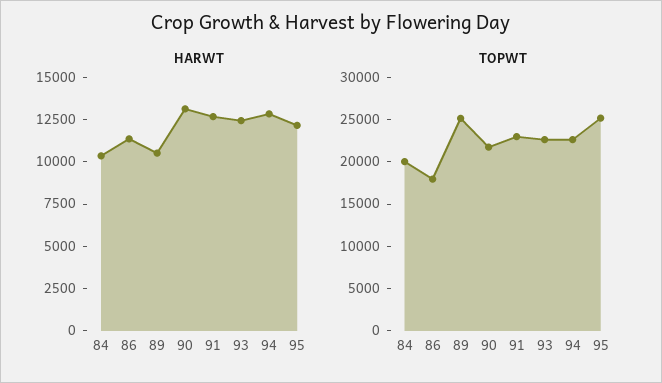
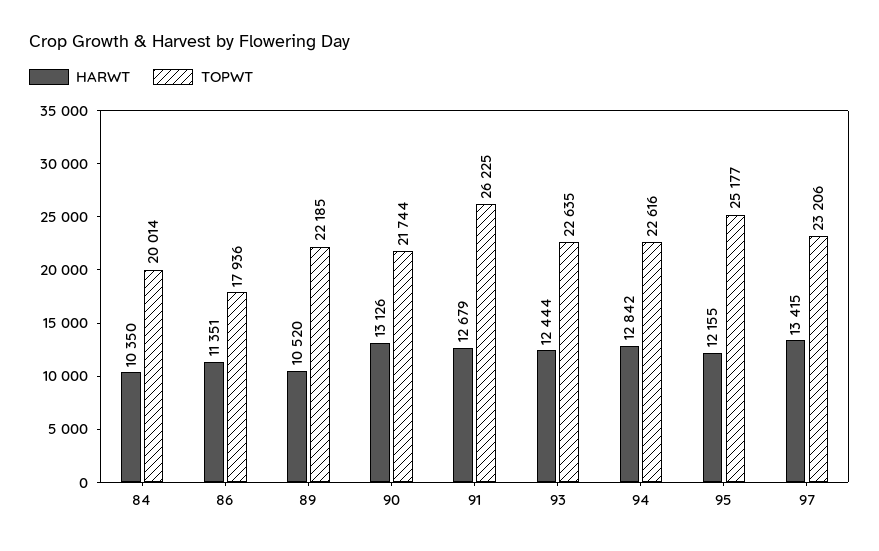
  {
    "HARWT": {
      "84": 10350,
      "86": 11351,
      "89": 10520,
      "90": 13126,
      "91": 12679,
      "93": 12444,
      "94": 12842,
-     "95": 12155
+     "95": 12155,
+     "97": 13415
    },
    "TOPWT": {
      "84": 20014,
      "86": 17936,
-     "89": 25000,
+     "89": 22185,
      "90": 21744,
-     "91": 23000,
+     "91": 26225,
      "93": 22635,
      "94": 22616,
-     "95": 25177
+     "95": 25177,
+     "97": 23206
    }
  }

